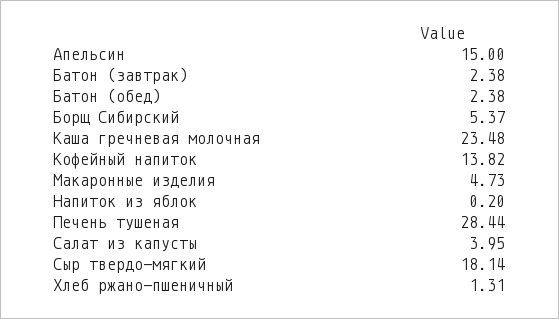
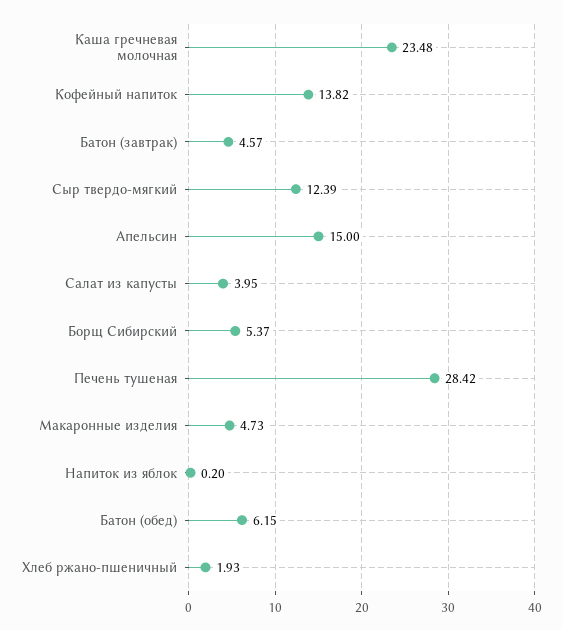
  {
    "Апельсин": 15,
-   "Батон (завтрак)": 2.38,
+   "Батон (завтрак)": 4.57,
-   "Батон (обед)": 2.38,
+   "Батон (обед)": 6.15,
    "Борщ Сибирский": 5.37,
    "Каша гречневая молочная": 23.48,
    "Кофейный напиток": 13.82,
    "Макаронные изделия": 4.73,
    "Напиток из яблок": 0.2,
-   "Печень тушеная": 28.44,
+   "Печень тушеная": 28.42,
    "Салат из капусты": 3.95,
-   "Сыр твердо-мягкий": 18.14,
+   "Сыр твердо-мягкий": 12.39,
-   "Хлеб ржано-пшеничный": 1.31
+   "Хлеб ржано-пшеничный": 1.93
  }

